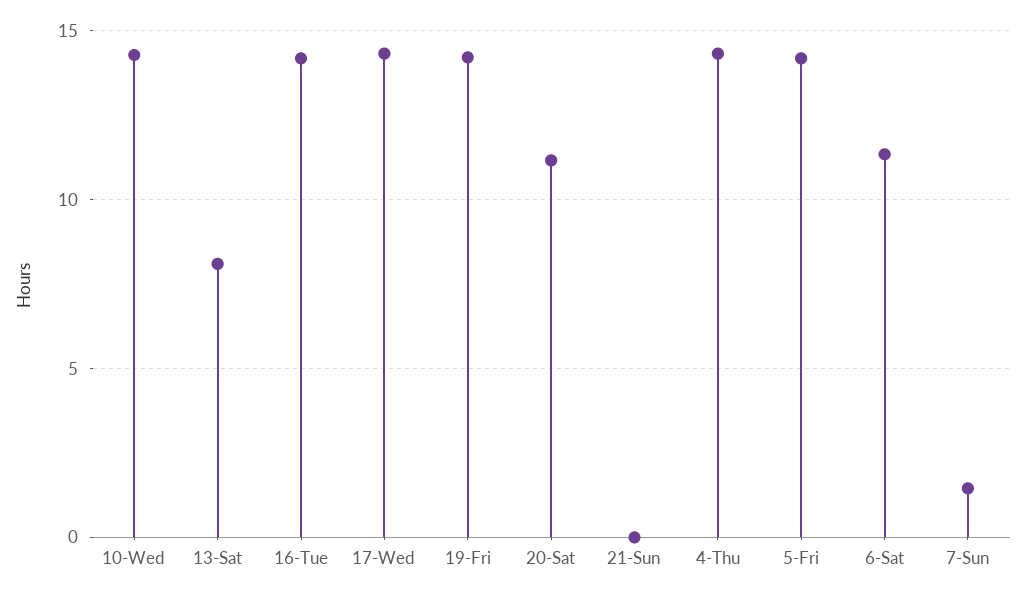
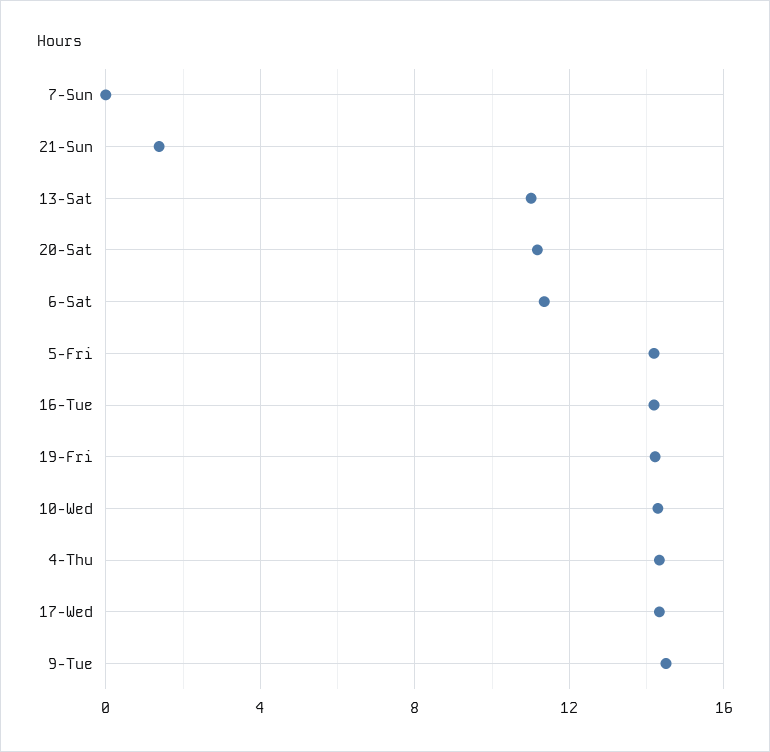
  {
    "10-Wed": 14.5,
-   "13-Sat": 8,
+   "13-Sat": 11,
    "16-Tue": 14,
    "17-Wed": 14.5,
    "19-Fri": 14,
    "20-Sat": 11,
-   "21-Sun": 0,
+   "21-Sun": 1.5,
    "4-Thu": 14.5,
    "5-Fri": 14,
    "6-Sat": 11.5,
-   "7-Sun": 1.5
+   "7-Sun": 0,
+   "9-Tue": 14.5
  }

